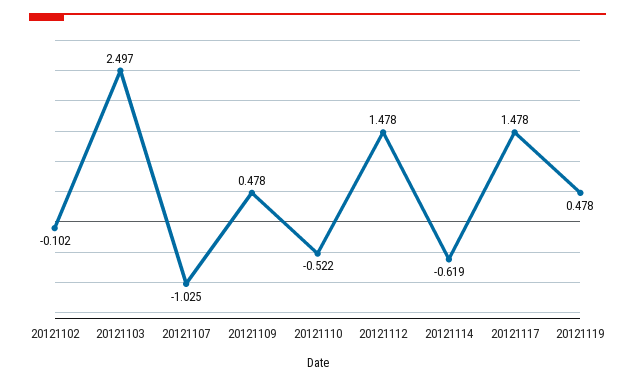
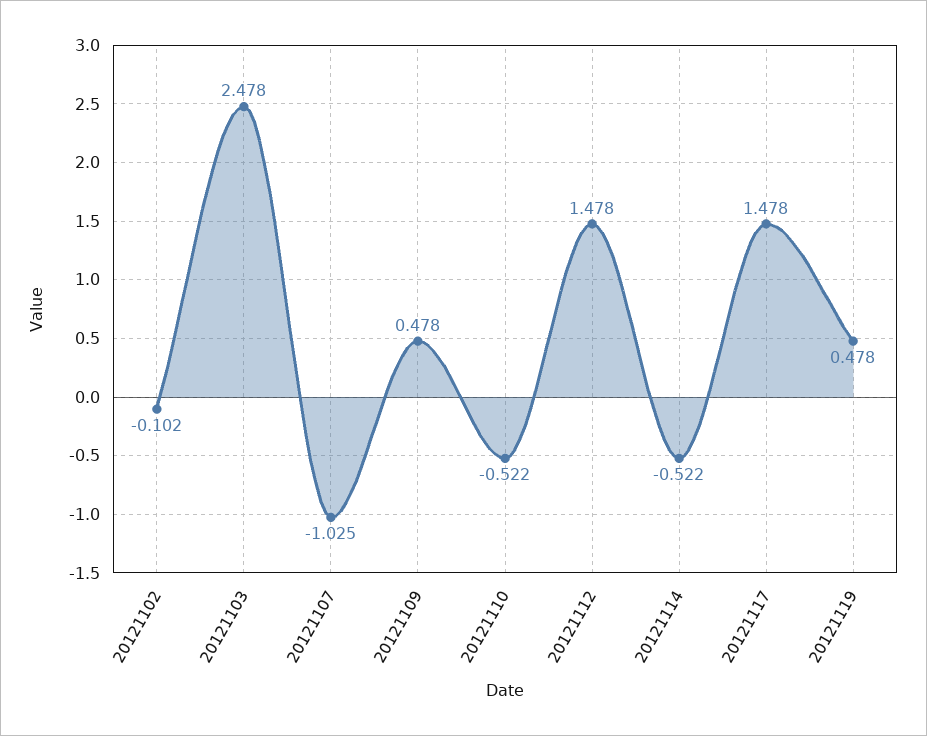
  {
    "20121102": -0.102,
-   "20121103": 2.497,
+   "20121103": 2.478,
    "20121107": -1.025,
    "20121109": 0.478,
    "20121110": -0.522,
    "20121112": 1.478,
-   "20121114": -0.619,
+   "20121114": -0.522,
    "20121117": 1.478,
    "20121119": 0.478
  }

